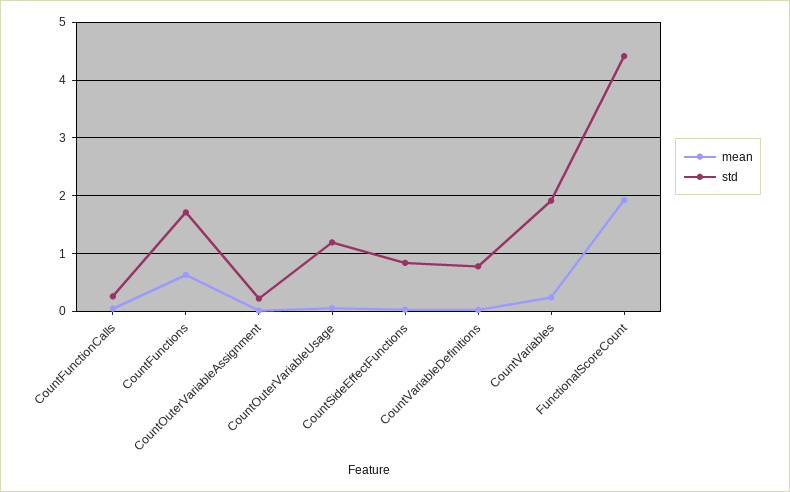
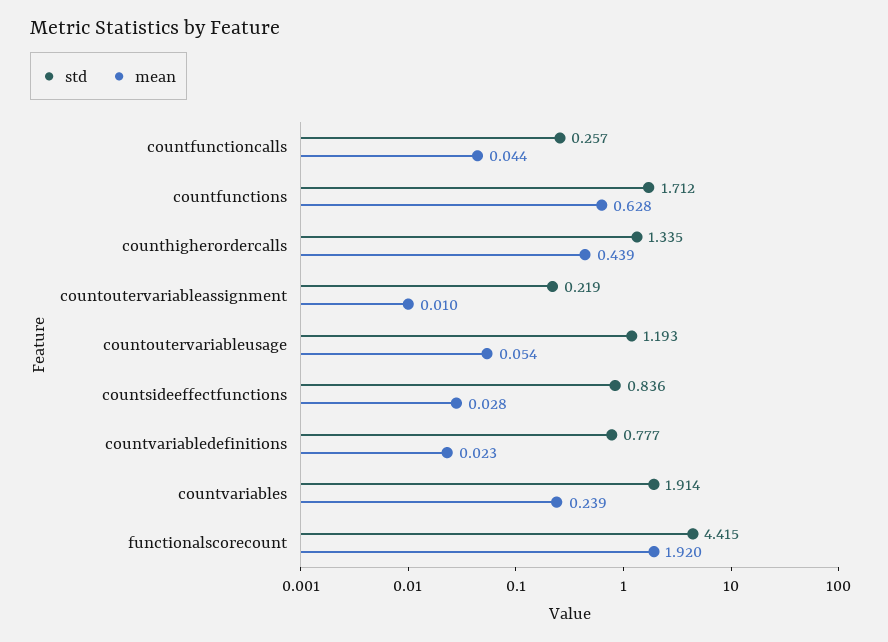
  {
    "mean": {
      "CountFunctionCalls": 0.044,
      "CountFunctions": 0.628,
      "CountOuterVariableAssignment": 0.01,
      "CountOuterVariableUsage": 0.054,
      "CountSideEffectFunctions": 0.028,
      "CountVariableDefinitions": 0.023,
      "CountVariables": 0.239,
-     "FunctionalScoreCount": 1.92
+     "FunctionalScoreCount": 1.92,
+     "counthigherordercalls": 0.439
    },
    "std": {
      "CountFunctionCalls": 0.257,
      "CountFunctions": 1.712,
      "CountOuterVariableAssignment": 0.219,
      "CountOuterVariableUsage": 1.193,
      "CountSideEffectFunctions": 0.836,
      "CountVariableDefinitions": 0.777,
      "CountVariables": 1.914,
-     "FunctionalScoreCount": 4.415
+     "FunctionalScoreCount": 4.415,
+     "counthigherordercalls": 1.335
    }
  }

